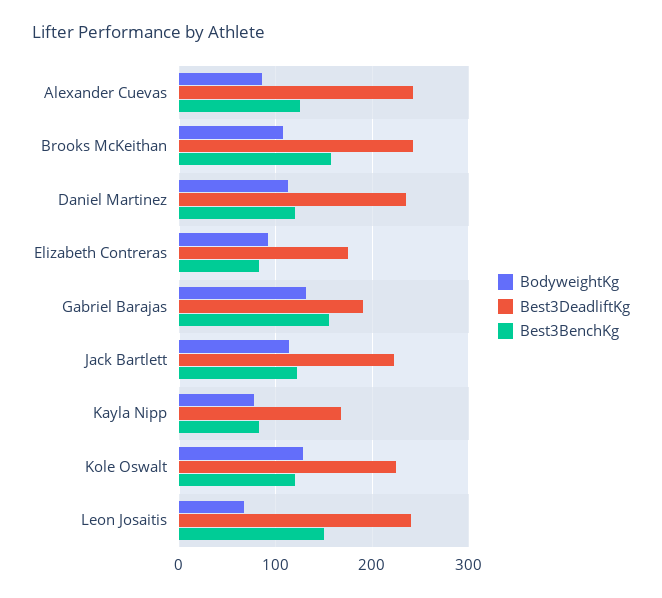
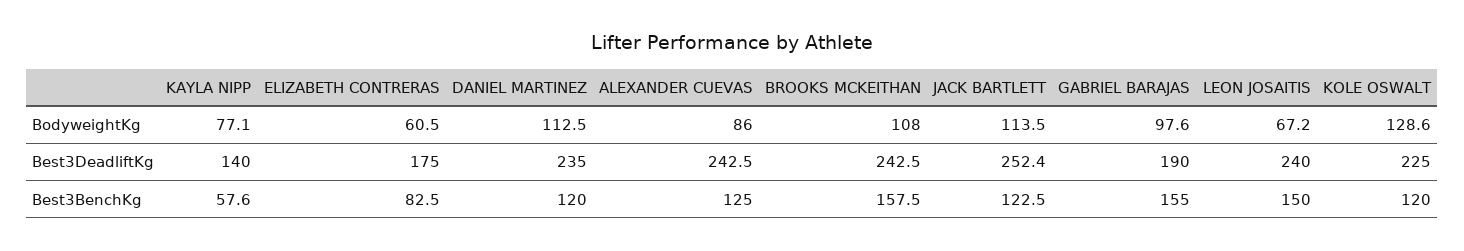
  {
    "BodyweightKg": {
      "Alexander Cuevas": 86,
      "Brooks McKeithan": 108,
      "Daniel Martinez": 112.5,
-     "Elizabeth Contreras": 90,
+     "Elizabeth Contreras": 60.5,
-     "Gabriel Barajas": 130,
+     "Gabriel Barajas": 97.6,
      "Jack Bartlett": 113.5,
      "Kayla Nipp": 77.1,
      "Kole Oswalt": 128.6,
      "Leon Josaitis": 67.2
    },
    "Best3DeadliftKg": {
      "Alexander Cuevas": 242.5,
      "Brooks McKeithan": 242.5,
      "Daniel Martinez": 235,
      "Elizabeth Contreras": 175,
      "Gabriel Barajas": 190,
-     "Jack Bartlett": 220,
+     "Jack Bartlett": 252.4,
-     "Kayla Nipp": 170,
+     "Kayla Nipp": 140,
      "Kole Oswalt": 225,
      "Leon Josaitis": 240
    },
    "Best3BenchKg": {
      "Alexander Cuevas": 125,
      "Brooks McKeithan": 157.5,
      "Daniel Martinez": 120,
      "Elizabeth Contreras": 82.5,
      "Gabriel Barajas": 155,
      "Jack Bartlett": 122.5,
-     "Kayla Nipp": 80,
+     "Kayla Nipp": 57.6,
      "Kole Oswalt": 120,
      "Leon Josaitis": 150
    }
  }

